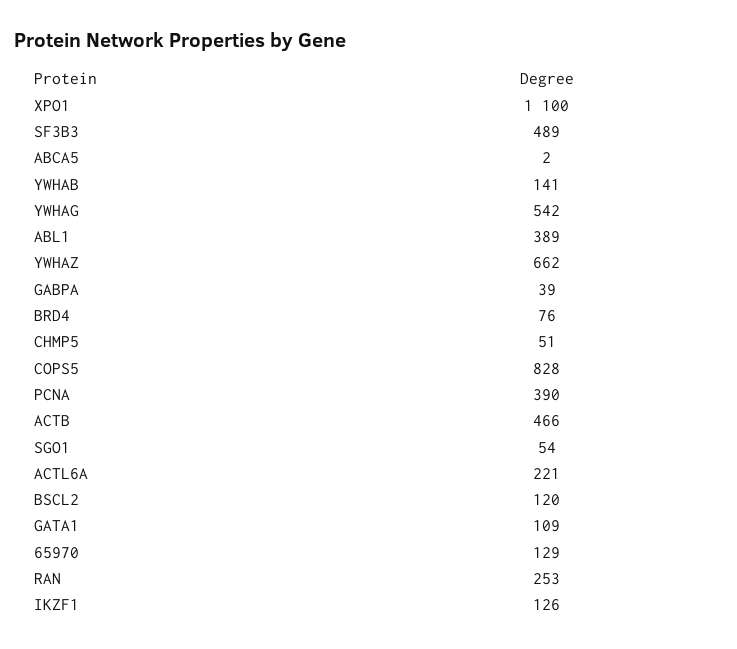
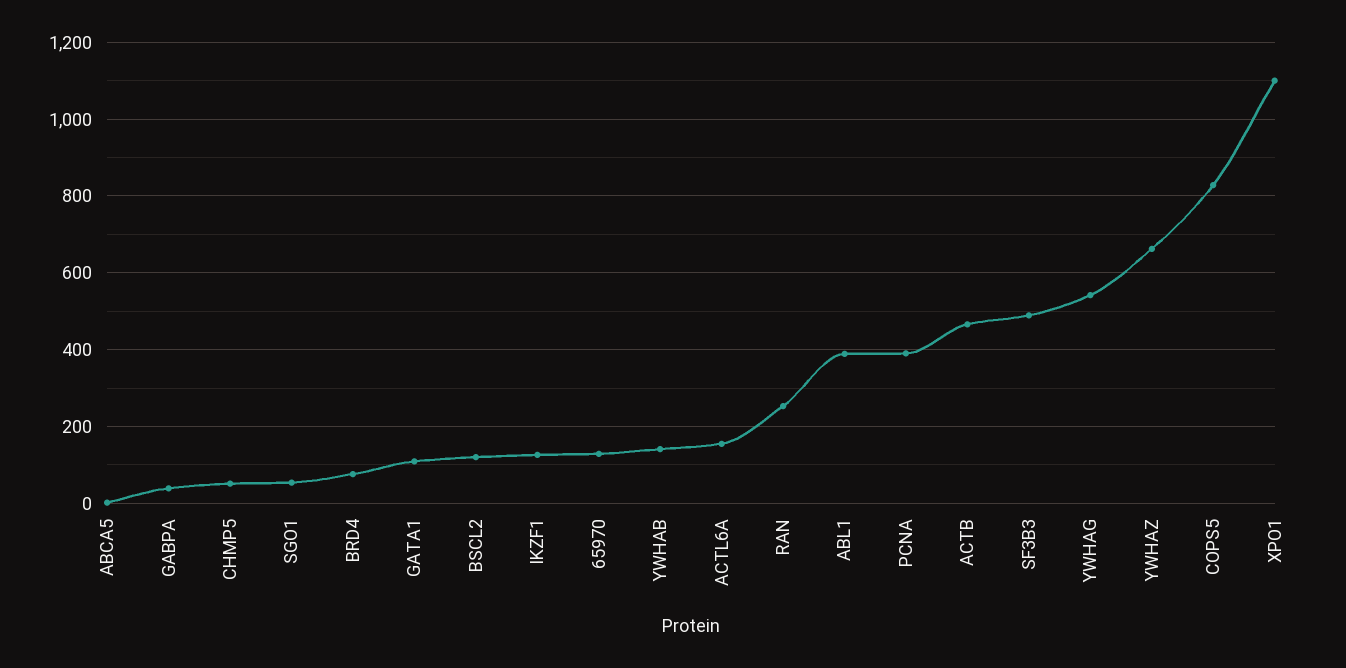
  {
    "XPO1": 1100,
    "SF3B3": 489,
    "ABCA5": 2,
    "YWHAB": 141,
    "YWHAG": 542,
    "ABL1": 389,
    "YWHAZ": 662,
    "GABPA": 39,
    "BRD4": 76,
    "CHMP5": 51,
    "COPS5": 828,
    "PCNA": 390,
    "ACTB": 466,
    "SGO1": 54,
-   "ACTL6A": 221,
+   "ACTL6A": 160,
    "BSCL2": 120,
    "GATA1": 109,
    "65970": 129,
    "RAN": 253,
    "IKZF1": 126
  }

